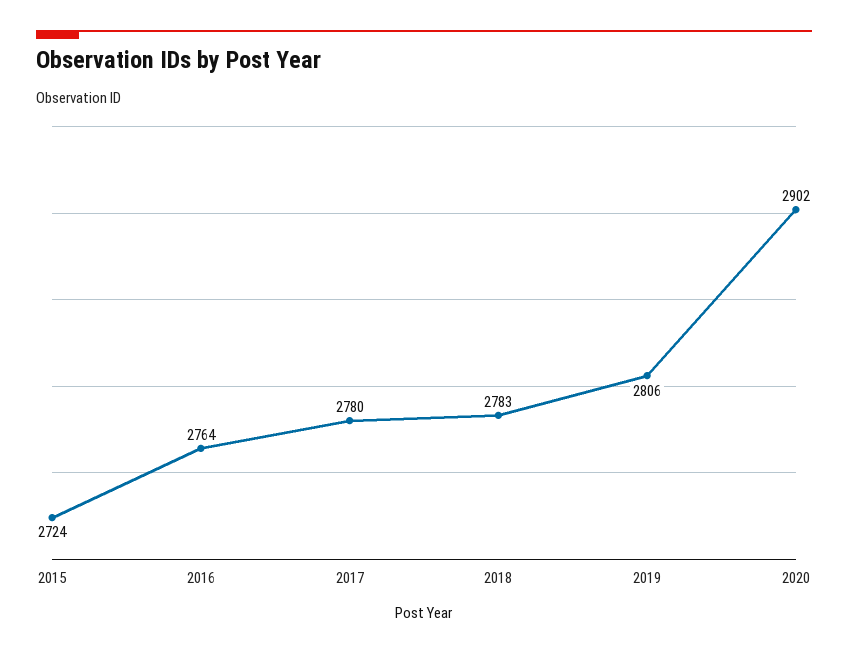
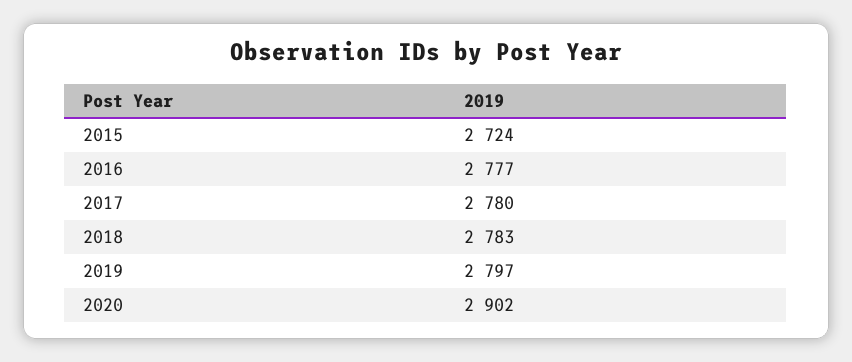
  {
    "2015": 2724,
-   "2016": 2764,
+   "2016": 2777,
    "2017": 2780,
    "2018": 2783,
-   "2019": 2806,
+   "2019": 2797,
    "2020": 2902
  }

